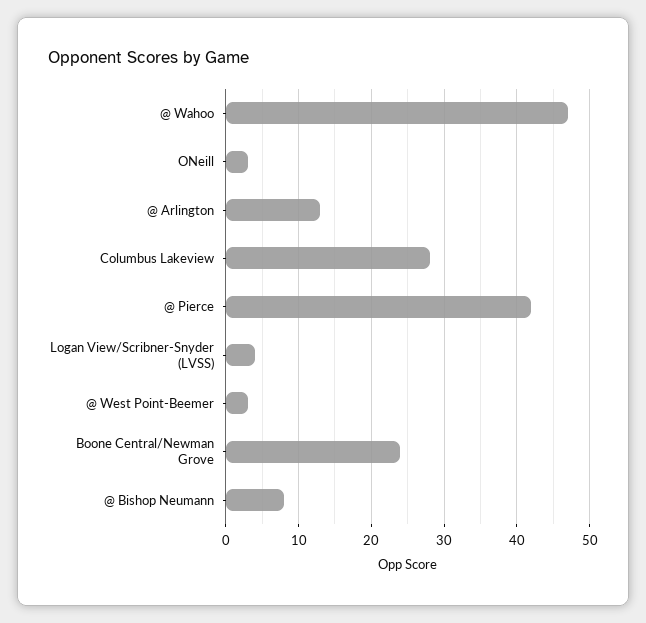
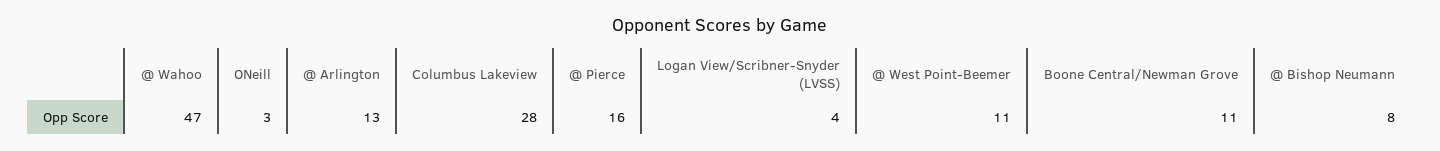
  {
    "@ Wahoo": 47,
    "ONeill": 3,
    "@ Arlington": 13,
    "Columbus Lakeview": 28,
-   "@ Pierce": 42,
+   "@ Pierce": 16,
    "Logan View/Scribner-Snyder (LVSS)": 4,
-   "@ West Point-Beemer": 3,
+   "@ West Point-Beemer": 11,
-   "Boone Central/Newman Grove": 24,
+   "Boone Central/Newman Grove": 11,
    "@ Bishop Neumann": 8
  }

